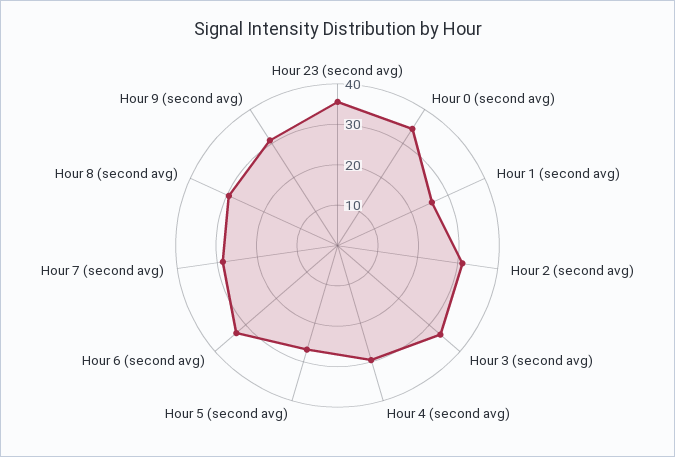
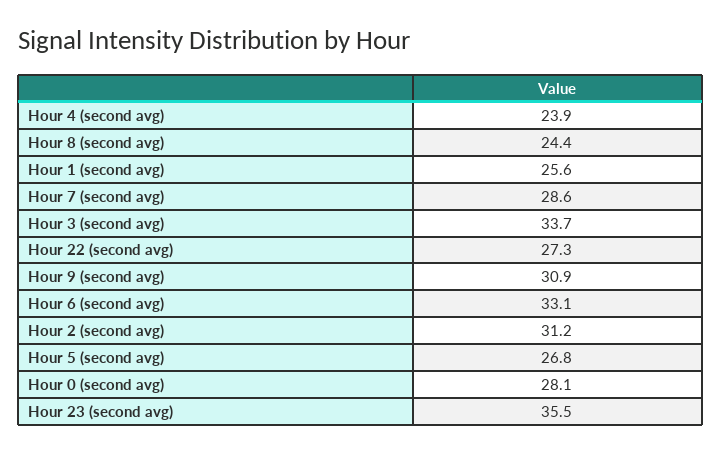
  {
    "Hour 23 (second avg)": 35.5,
-   "Hour 0 (second avg)": 34,
+   "Hour 0 (second avg)": 28.1,
    "Hour 1 (second avg)": 25.6,
    "Hour 2 (second avg)": 31.2,
    "Hour 3 (second avg)": 33.7,
-   "Hour 4 (second avg)": 30,
+   "Hour 4 (second avg)": 23.9,
    "Hour 5 (second avg)": 26.8,
    "Hour 6 (second avg)": 33.1,
    "Hour 7 (second avg)": 28.6,
-   "Hour 8 (second avg)": 30,
+   "Hour 8 (second avg)": 24.4,
-   "Hour 9 (second avg)": 30.9
+   "Hour 9 (second avg)": 30.9,
+   "Hour 22 (second avg)": 27.3
  }

